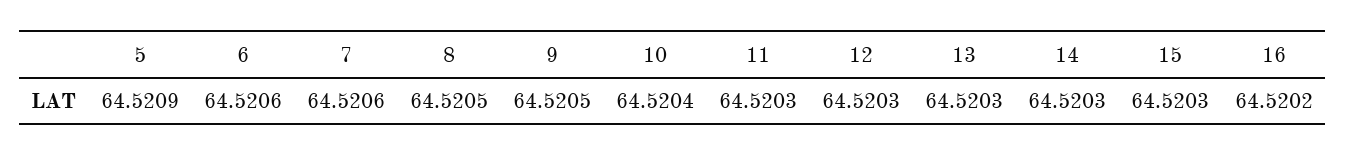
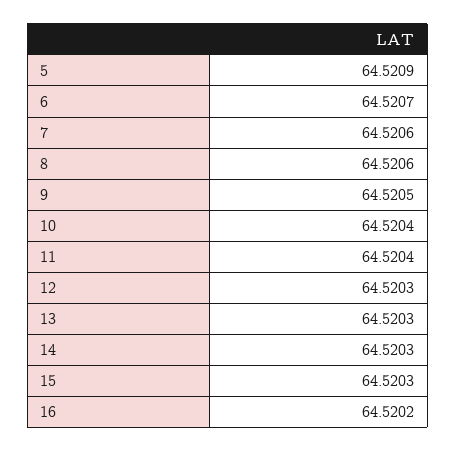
  {
    "5": 64.5209,
-   "6": 64.5206,
+   "6": 64.5207,
    "7": 64.5206,
-   "8": 64.5205,
+   "8": 64.5206,
    "9": 64.5205,
    "10": 64.5204,
-   "11": 64.5203,
+   "11": 64.5204,
    "12": 64.5203,
    "13": 64.5203,
    "14": 64.5203,
    "15": 64.5203,
    "16": 64.5202
  }

